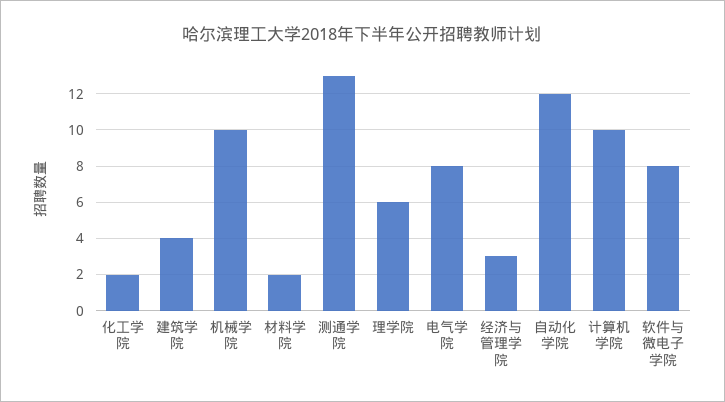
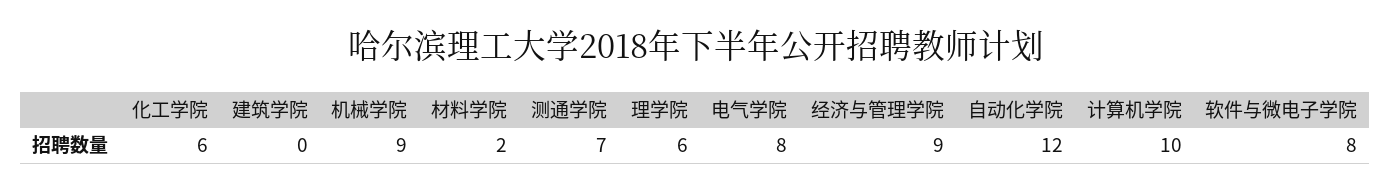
  {
-   "化工学院": 2,
+   "化工学院": 6,
-   "建筑学院": 4,
+   "建筑学院": 0,
-   "机械学院": 10,
+   "机械学院": 9,
    "材料学院": 2,
-   "测通学院": 13,
+   "测通学院": 7,
    "理学院": 6,
    "电气学院": 8,
-   "经济与管理学院": 3,
+   "经济与管理学院": 9,
    "自动化学院": 12,
    "计算机学院": 10,
    "软件与微电子学院": 8
  }

